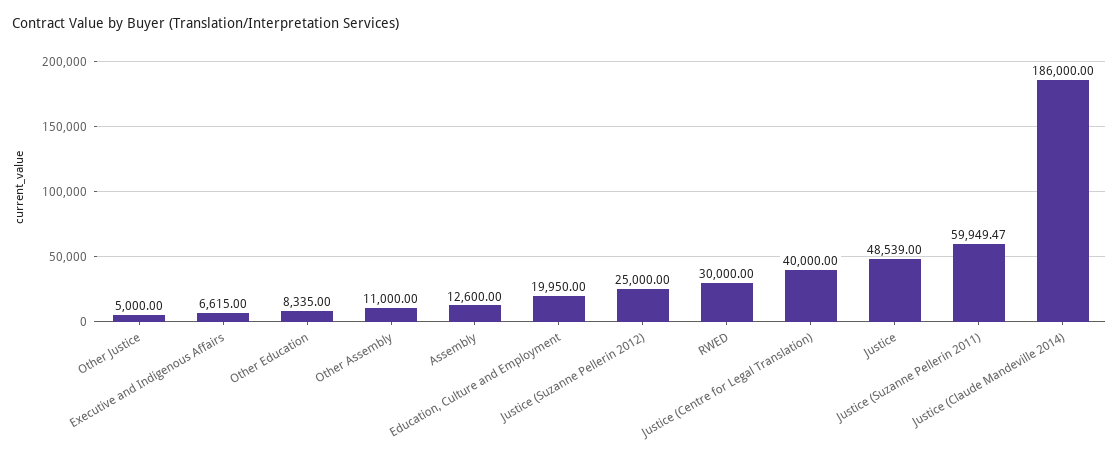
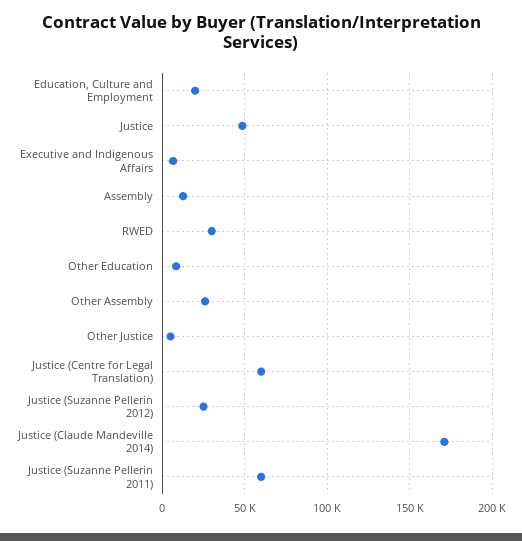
  {
    "Other Justice": 5000,
    "Executive and Indigenous Affairs": 6615,
    "Other Education": 8335,
-   "Other Assembly": 11000,
+   "Other Assembly": 25000,
    "Assembly": 12600,
    "Education, Culture and Employment": 19950,
    "Justice (Suzanne Pellerin 2012)": 25000,
    "RWED": 30000,
-   "Justice (Centre for Legal Translation)": 40000,
+   "Justice (Centre for Legal Translation)": 60000,
    "Justice": 48539,
    "Justice (Suzanne Pellerin 2011)": 59949.47,
-   "Justice (Claude Mandeville 2014)": 186000
+   "Justice (Claude Mandeville 2014)": 170000
  }

